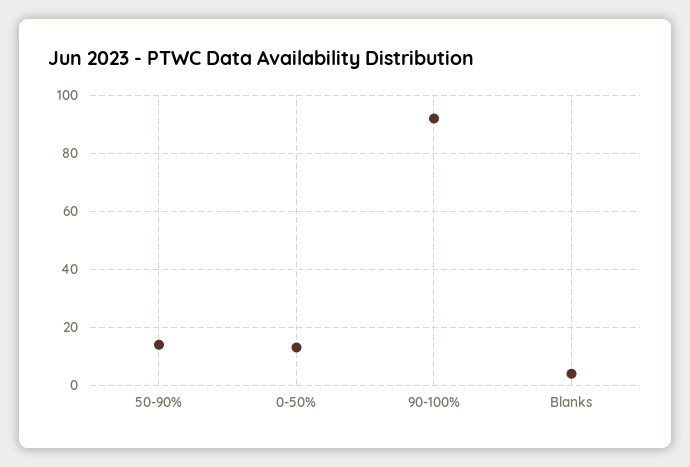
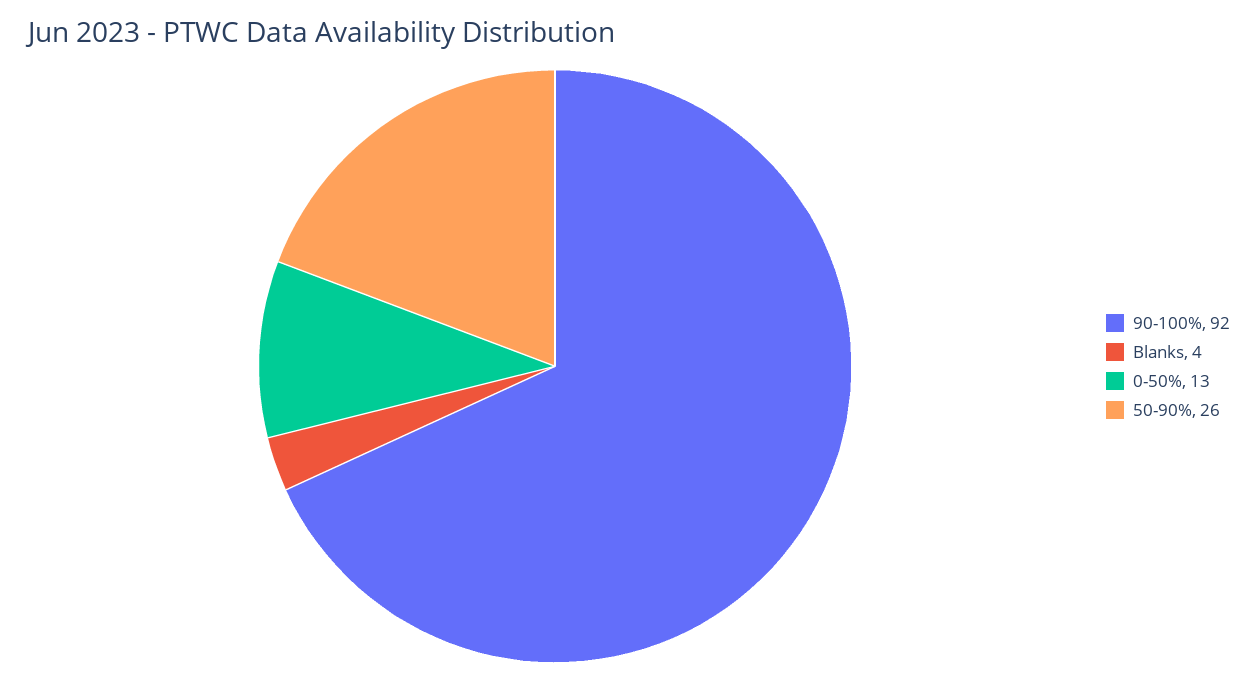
  {
-   "50-90%": 15,
+   "50-90%": 26,
    "0-50%": 13,
    "90-100%": 92,
    "Blanks": 4
  }

